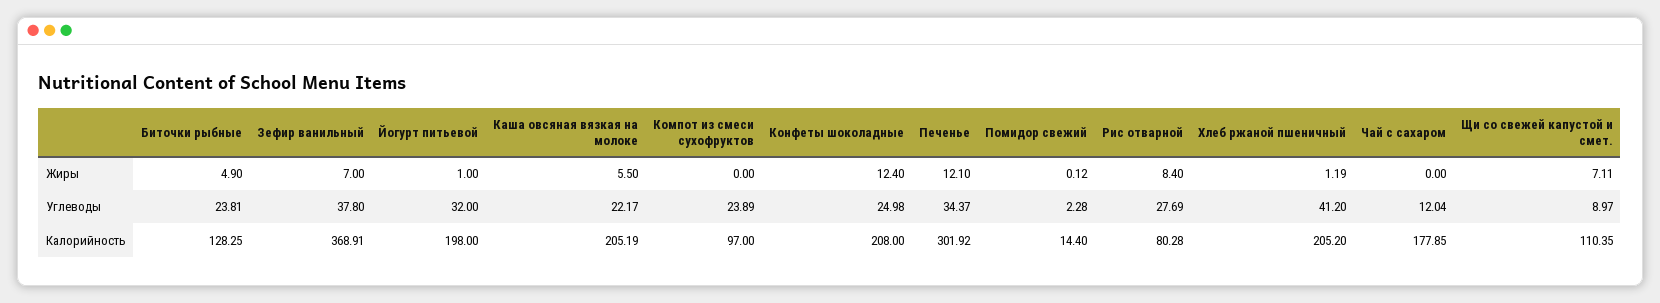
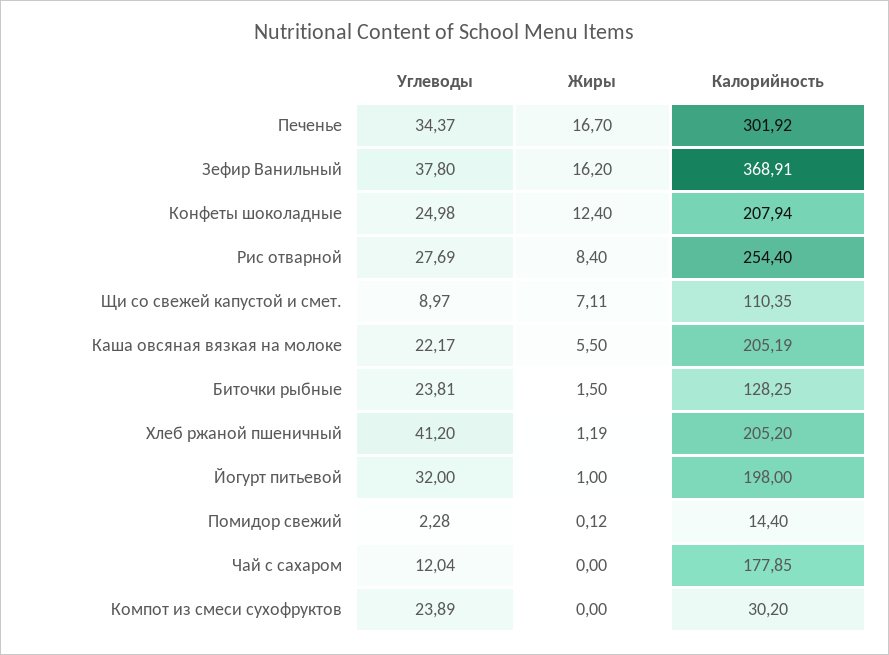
  {
    "Биточки рыбные": {
-     "Жиры": 4.9,
+     "Жиры": 1.5,
      "Углеводы": 23.81,
      "Калорийность": 128.25
    },
    "Зефир ванильный": {
-     "Жиры": 7,
+     "Жиры": 16.2,
      "Углеводы": 37.8,
      "Калорийность": 368.91
    },
    "Йогурт питьевой": {
      "Жиры": 1,
      "Углеводы": 32,
      "Калорийность": 198
    },
    "Каша овсяная вязкая на молоке": {
      "Жиры": 5.5,
      "Углеводы": 22.17,
      "Калорийность": 205.19
    },
    "Компот из смеси сухофруктов": {
      "Жиры": 0,
      "Углеводы": 23.89,
-     "Калорийность": 97
+     "Калорийность": 30.2
    },
    "Конфеты шоколадные": {
      "Жиры": 12.4,
      "Углеводы": 24.98,
-     "Калорийность": 208
+     "Калорийность": 207.94
    },
    "Печенье": {
-     "Жиры": 12.1,
+     "Жиры": 16.7,
      "Углеводы": 34.37,
      "Калорийность": 301.92
    },
    "Помидор свежий": {
      "Жиры": 0.12,
      "Углеводы": 2.28,
      "Калорийность": 14.4
    },
    "Рис отварной": {
      "Жиры": 8.4,
      "Углеводы": 27.69,
-     "Калорийность": 80.28
+     "Калорийность": 254.4
    },
    "Хлеб ржаной пшеничный": {
      "Жиры": 1.19,
      "Углеводы": 41.2,
      "Калорийность": 205.2
    },
    "Чай с сахаром": {
      "Жиры": 0,
      "Углеводы": 12.04,
      "Калорийность": 177.85
    },
    "Щи со свежей капустой и смет.": {
      "Жиры": 7.11,
      "Углеводы": 8.97,
      "Калорийность": 110.35
    }
  }

